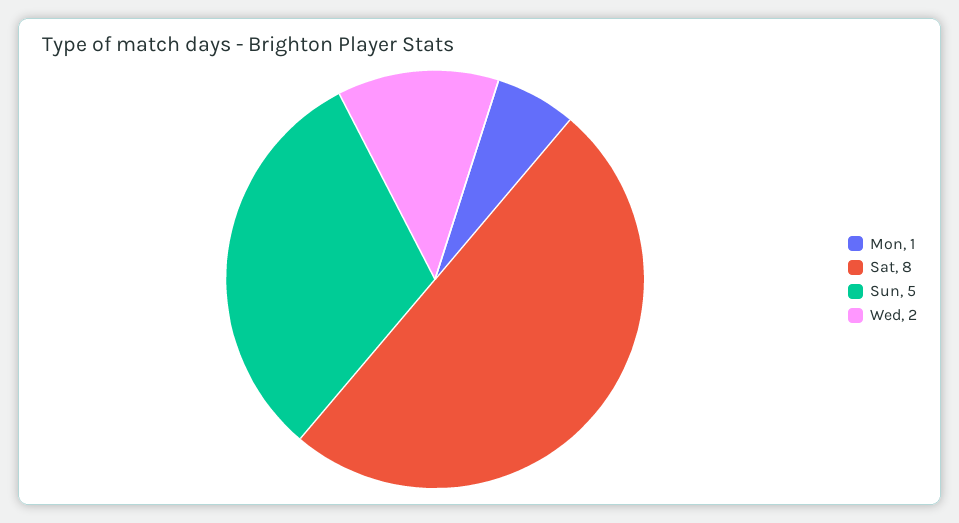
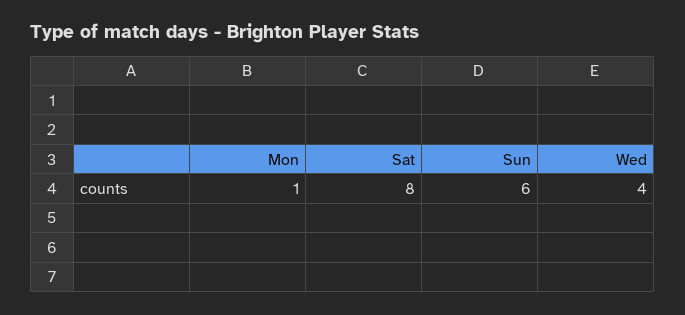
  {
    "Mon": 1,
    "Sat": 8,
-   "Sun": 5,
+   "Sun": 6,
-   "Wed": 2
+   "Wed": 4
  }

